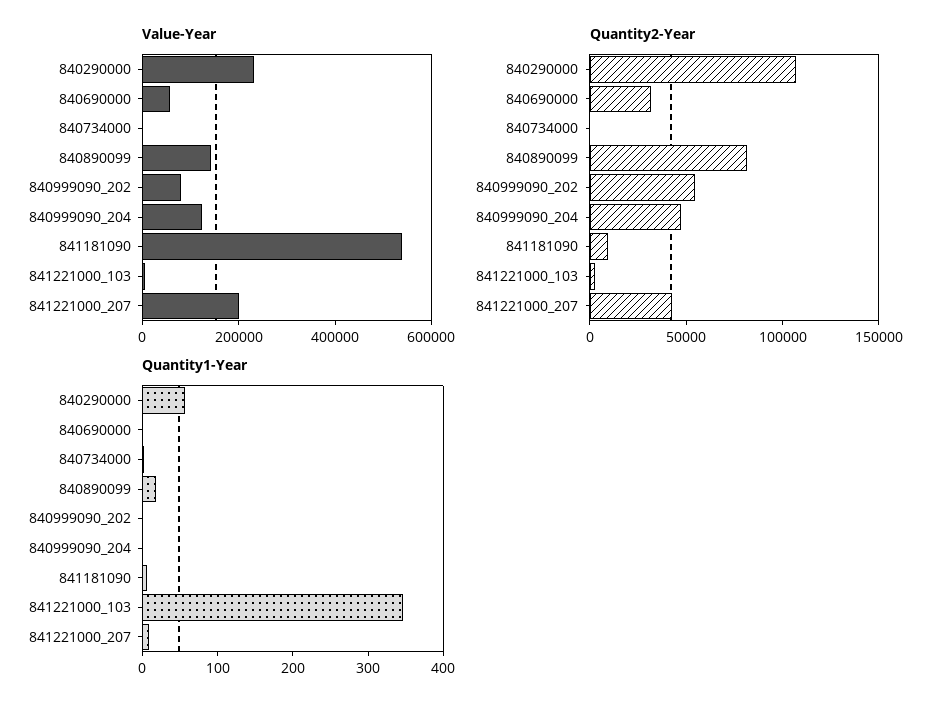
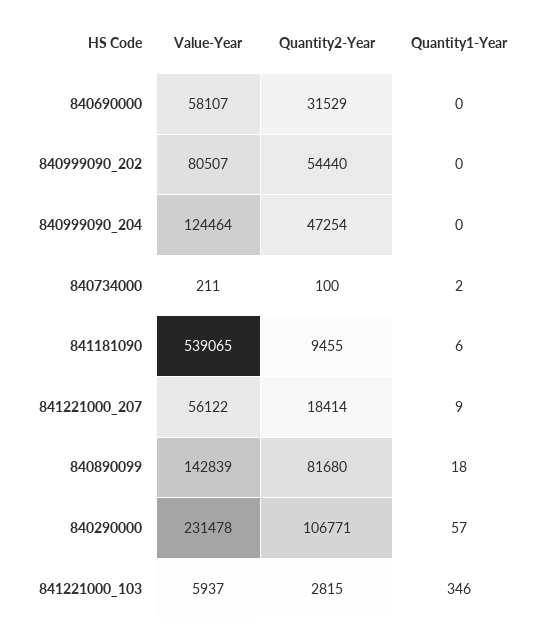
  {
    "Value-Year": {
      "840290000": 231478,
      "840690000": 58107,
      "840734000": 211,
      "840890099": 142839,
      "840999090_202": 80507,
      "840999090_204": 124464,
      "841181090": 539065,
      "841221000_103": 5937,
-     "841221000_207": 200000
+     "841221000_207": 56122
    },
    "Quantity2-Year": {
      "840290000": 106771,
      "840690000": 31529,
      "840734000": 100,
      "840890099": 81680,
      "840999090_202": 54440,
      "840999090_204": 47254,
      "841181090": 9455,
      "841221000_103": 2815,
-     "841221000_207": 40000
+     "841221000_207": 18414
    },
    "Quantity1-Year": {
      "840290000": 57,
      "840690000": 0,
      "840734000": 2,
      "840890099": 18,
      "840999090_202": 0,
      "840999090_204": 0,
      "841181090": 6,
      "841221000_103": 346,
      "841221000_207": 9
    }
  }

